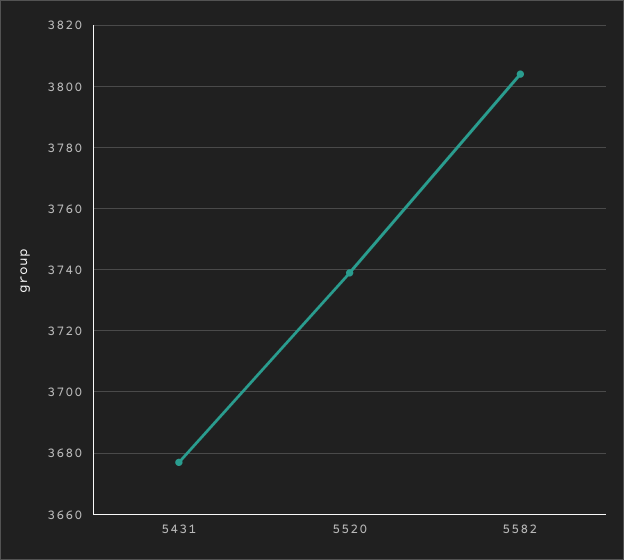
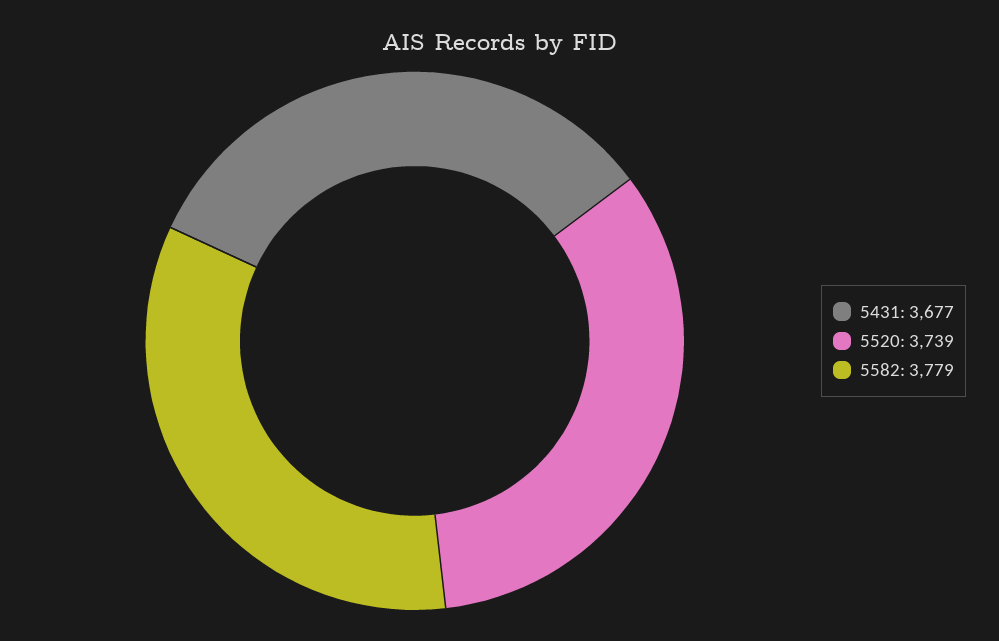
  {
    "5431": 3677,
    "5520": 3739,
-   "5582": 3805
+   "5582": 3779
  }

